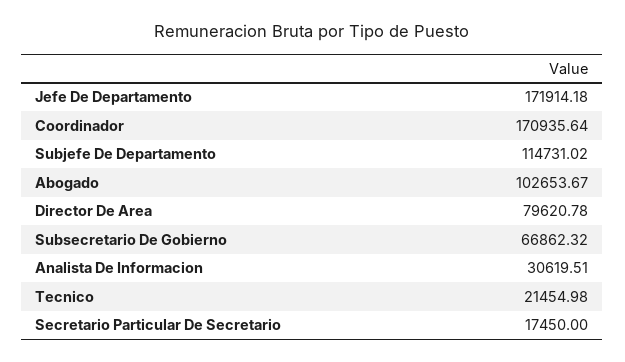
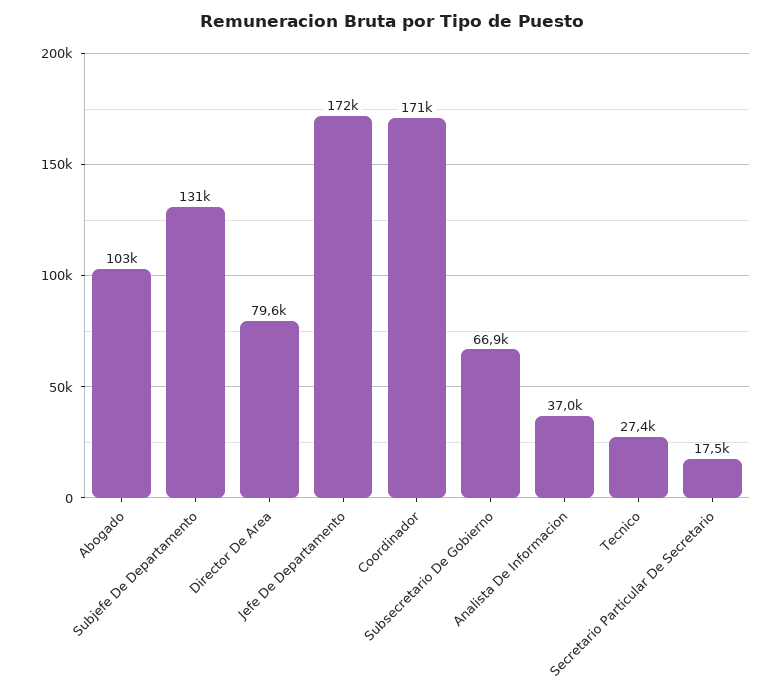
  {
    "Jefe De Departamento": 171914.18,
    "Coordinador": 170935.64,
-   "Subjefe De Departamento": 114731.02,
+   "Subjefe De Departamento": 131000,
    "Abogado": 102653.67,
    "Director De Area": 79620.78,
    "Subsecretario De Gobierno": 66862.32,
-   "Analista De Informacion": 30619.51,
+   "Analista De Informacion": 37000,
-   "Tecnico": 21454.98,
+   "Tecnico": 27400,
    "Secretario Particular De Secretario": 17450
  }

